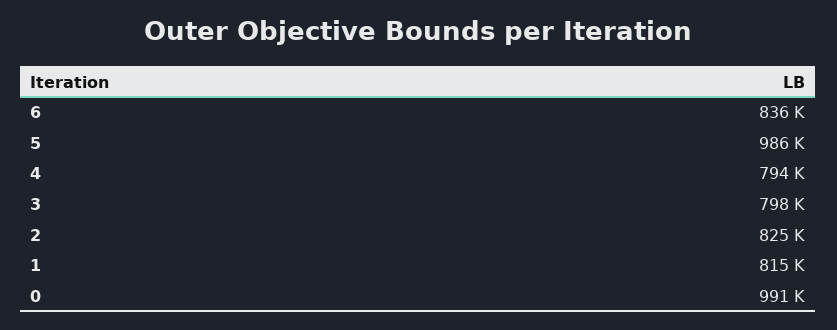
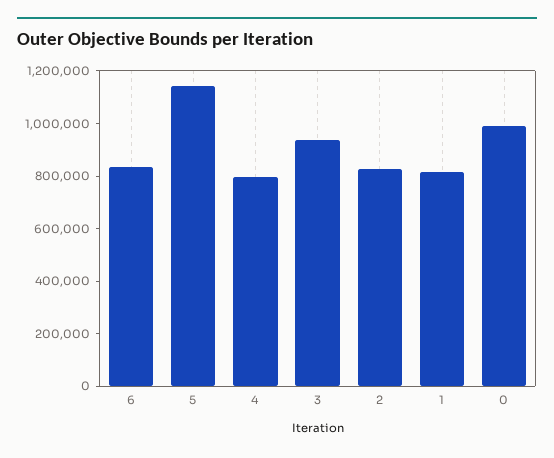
  {
    "6": 836000,
-   "5": 986000,
+   "5": 1150000,
    "4": 794000,
-   "3": 798000,
+   "3": 950000,
    "2": 825000,
    "1": 815000,
    "0": 991000
  }

